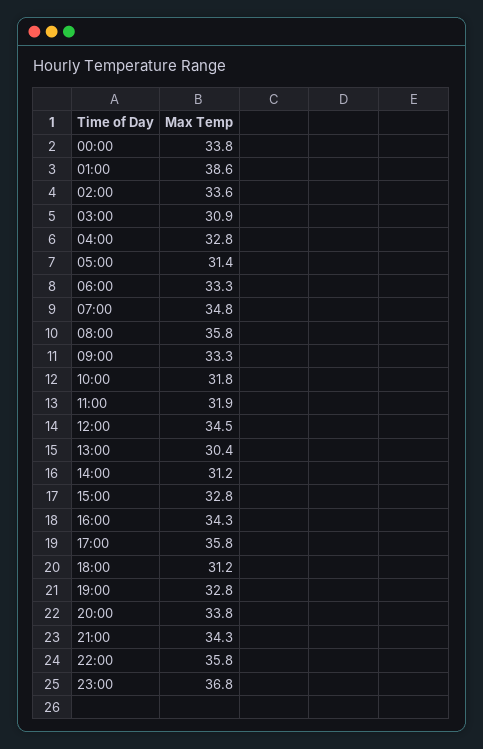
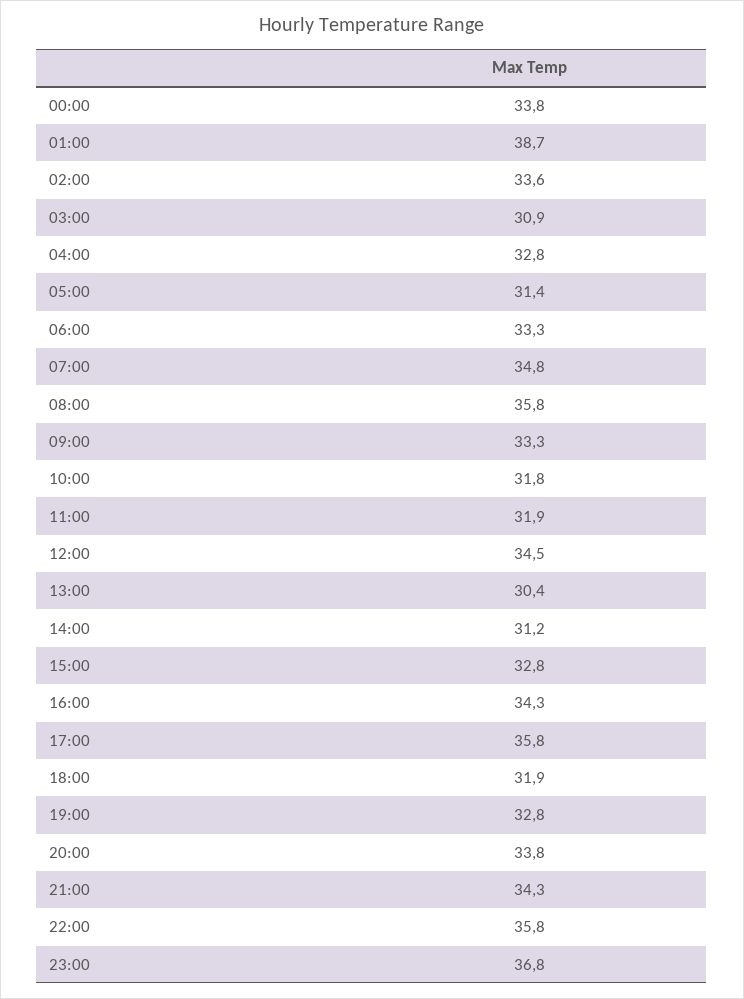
  {
    "00:00": 33.8,
-   "01:00": 38.6,
+   "01:00": 38.7,
    "02:00": 33.6,
    "03:00": 30.9,
    "04:00": 32.8,
    "05:00": 31.4,
    "06:00": 33.3,
    "07:00": 34.8,
    "08:00": 35.8,
    "09:00": 33.3,
    "10:00": 31.8,
    "11:00": 31.9,
    "12:00": 34.5,
    "13:00": 30.4,
    "14:00": 31.2,
    "15:00": 32.8,
    "16:00": 34.3,
    "17:00": 35.8,
-   "18:00": 31.2,
+   "18:00": 31.9,
    "19:00": 32.8,
    "20:00": 33.8,
    "21:00": 34.3,
    "22:00": 35.8,
    "23:00": 36.8
  }

